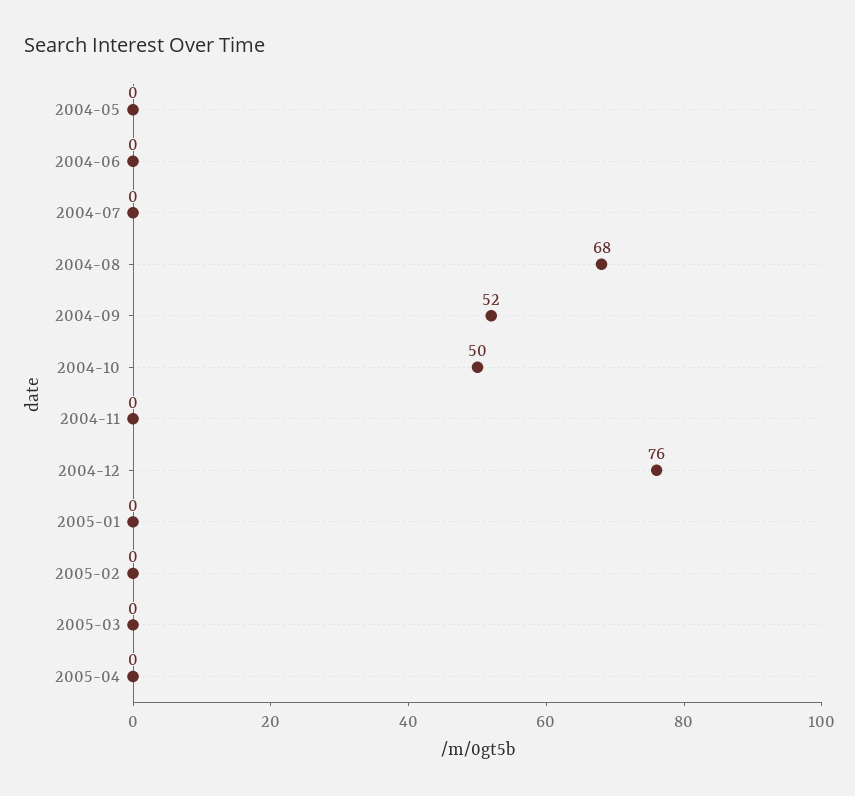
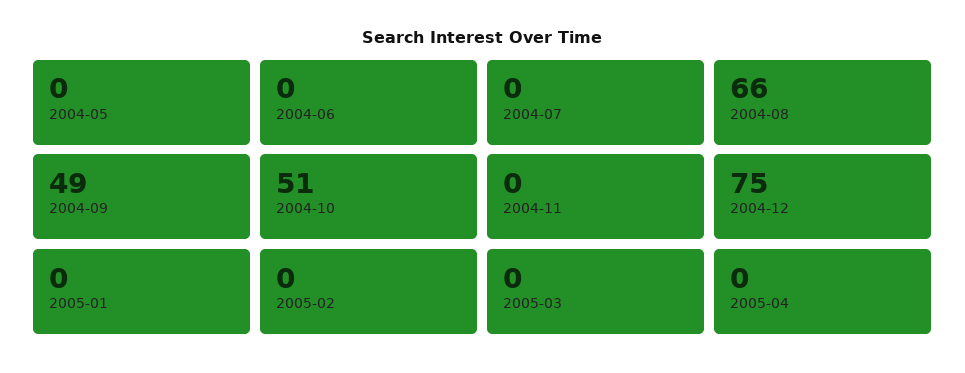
  {
    "2004-05": 0,
    "2004-06": 0,
    "2004-07": 0,
-   "2004-08": 68,
+   "2004-08": 66,
-   "2004-09": 52,
+   "2004-09": 49,
-   "2004-10": 50,
+   "2004-10": 51,
    "2004-11": 0,
-   "2004-12": 76,
+   "2004-12": 75,
    "2005-01": 0,
    "2005-02": 0,
    "2005-03": 0,
    "2005-04": 0
  }

